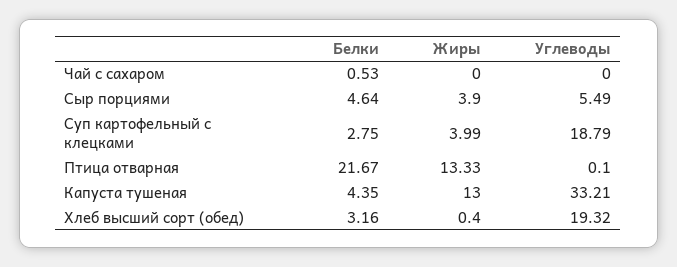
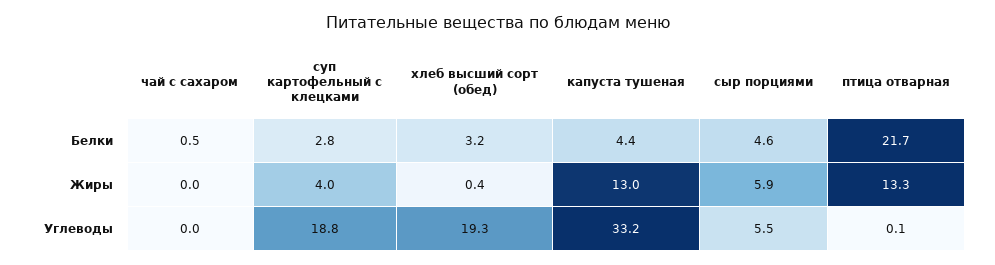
  {
    "Белки": {
      "Чай с сахаром": 0.53,
      "Сыр порциями": 4.64,
      "Суп картофельный с клецками": 2.75,
      "Птица отварная": 21.67,
      "Капуста тушеная": 4.35,
      "Хлеб высший сорт (обед)": 3.16
    },
    "Жиры": {
      "Чай с сахаром": 0,
-     "Сыр порциями": 3.9,
+     "Сыр порциями": 5.9,
      "Суп картофельный с клецками": 3.99,
      "Птица отварная": 13.33,
      "Капуста тушеная": 13,
      "Хлеб высший сорт (обед)": 0.4
    },
    "Углеводы": {
      "Чай с сахаром": 0,
      "Сыр порциями": 5.49,
      "Суп картофельный с клецками": 18.79,
      "Птица отварная": 0.1,
      "Капуста тушеная": 33.21,
      "Хлеб высший сорт (обед)": 19.32
    }
  }

